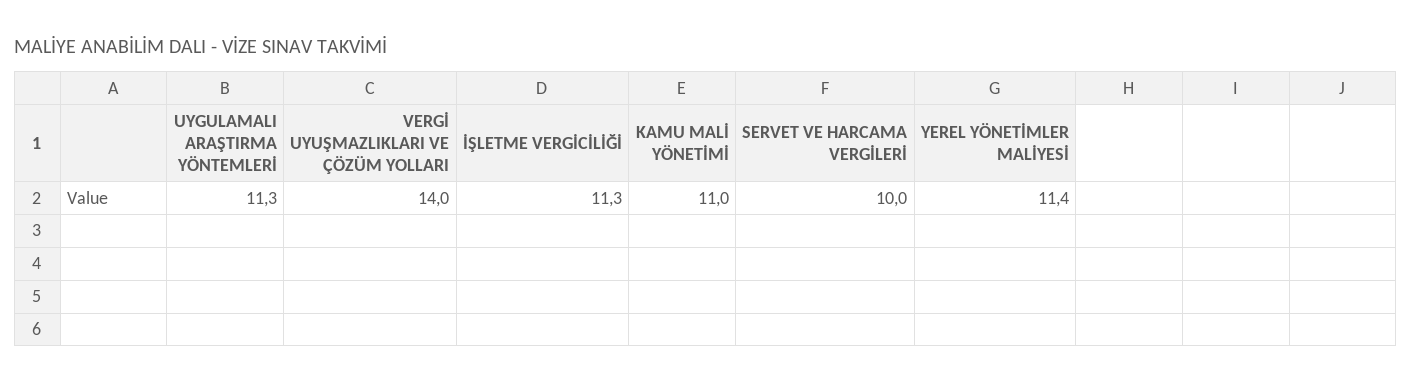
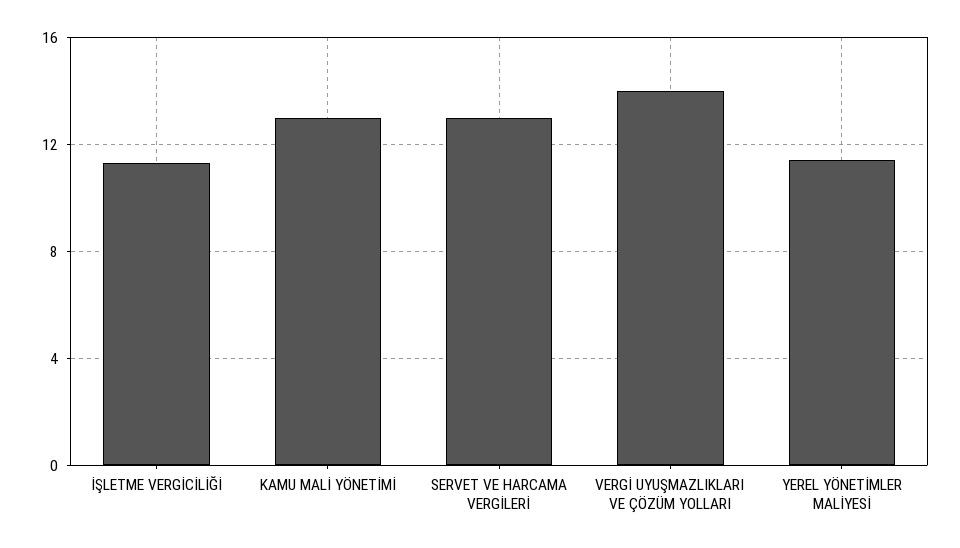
  {
-   "UYGULAMALI ARAŞTIRMA YÖNTEMLERİ": 11.3,
    "VERGİ UYUŞMAZLIKLARI VE ÇÖZÜM YOLLARI": 14,
    "İŞLETME VERGİCİLİĞİ": 11.3,
-   "KAMU MALİ YÖNETİMİ": 11,
+   "KAMU MALİ YÖNETİMİ": 13,
-   "SERVET VE HARCAMA VERGİLERİ": 10,
+   "SERVET VE HARCAMA VERGİLERİ": 13,
    "YEREL YÖNETİMLER MALİYESİ": 11.4
  }

